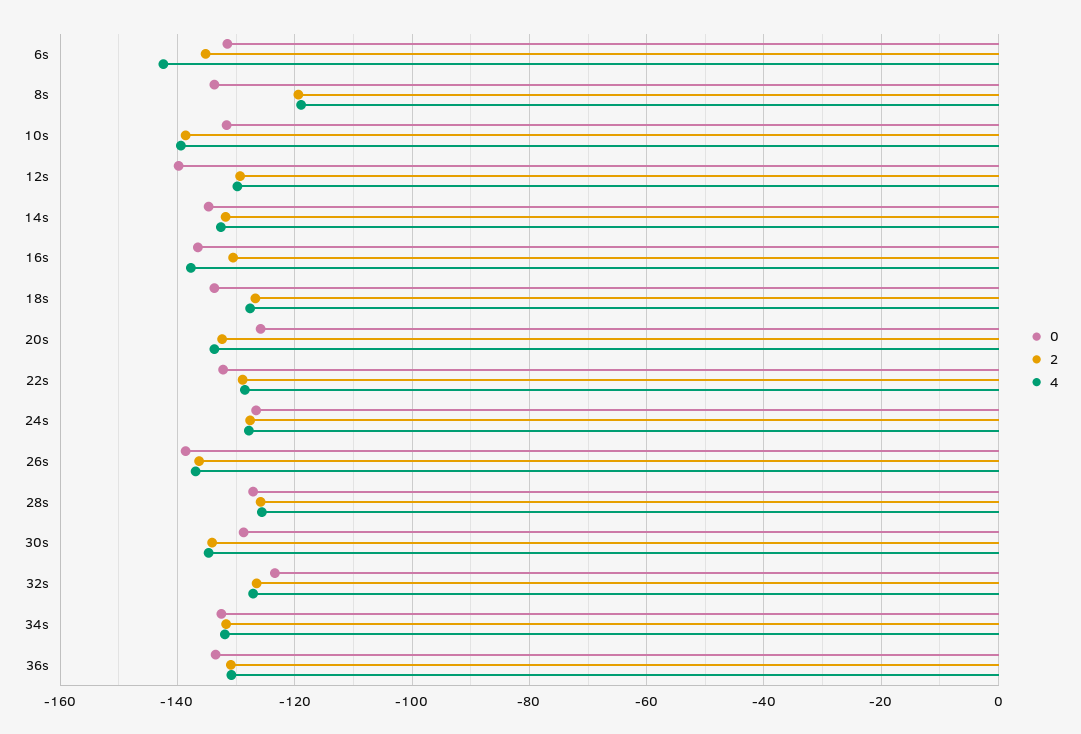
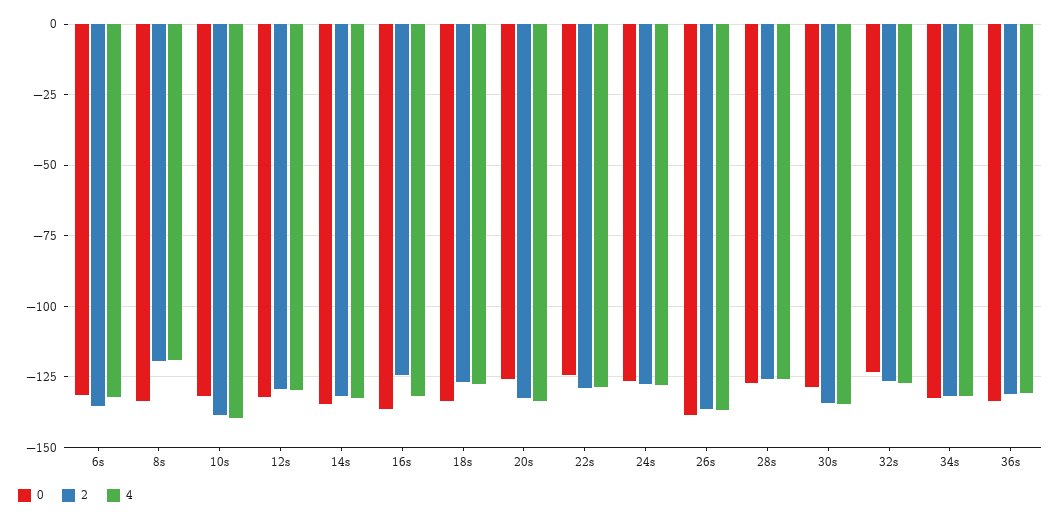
  {
    "0": {
      "6s": -132,
      "8s": -134,
      "10s": -132,
-     "12s": -140,
+     "12s": -132.5,
      "14s": -134,
      "16s": -136,
      "18s": -134,
      "20s": -126,
-     "22s": -132,
+     "22s": -125,
      "24s": -126,
      "26s": -138,
      "28s": -128,
      "30s": -128,
      "32s": -124,
      "34s": -132,
      "36s": -134
    },
    "2": {
      "6s": -136,
      "8s": -120,
      "10s": -138,
      "12s": -130,
      "14s": -132,
-     "16s": -130,
+     "16s": -125,
      "18s": -126,
      "20s": -132,
      "22s": -128,
      "24s": -128,
      "26s": -136,
      "28s": -126,
      "30s": -134,
      "32s": -126,
      "34s": -132,
      "36s": -130
    },
    "4": {
-     "6s": -142,
+     "6s": -132.5,
      "8s": -118,
      "10s": -140,
      "12s": -130,
      "14s": -132,
-     "16s": -138,
+     "16s": -132.5,
      "18s": -128,
      "20s": -134,
      "22s": -128,
      "24s": -128,
      "26s": -136,
      "28s": -126,
      "30s": -134,
      "32s": -128,
      "34s": -132,
      "36s": -130
    }
  }

